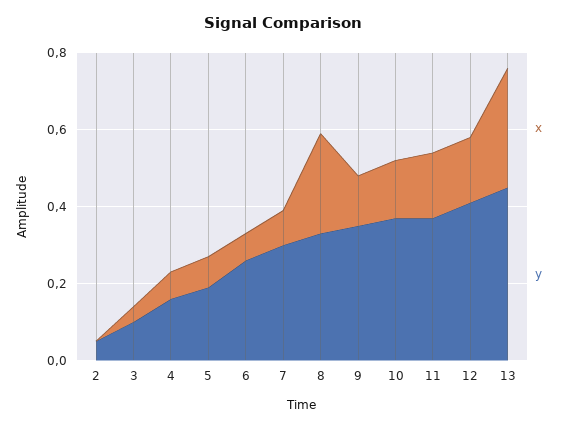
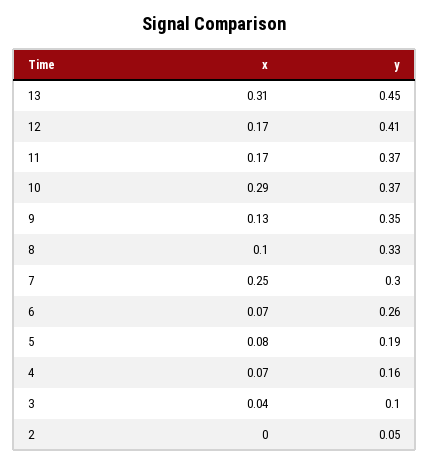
  {
    "x": {
      "2": 0,
      "3": 0.04,
      "4": 0.07,
      "5": 0.08,
      "6": 0.07,
-     "7": 0.1,
+     "7": 0.25,
-     "8": 0.25,
+     "8": 0.1,
      "9": 0.13,
-     "10": 0.15,
+     "10": 0.29,
      "11": 0.17,
      "12": 0.17,
      "13": 0.31
    },
    "y": {
      "2": 0.05,
      "3": 0.1,
      "4": 0.16,
      "5": 0.19,
      "6": 0.26,
      "7": 0.3,
      "8": 0.33,
      "9": 0.35,
      "10": 0.37,
      "11": 0.37,
      "12": 0.41,
      "13": 0.45
    }
  }

